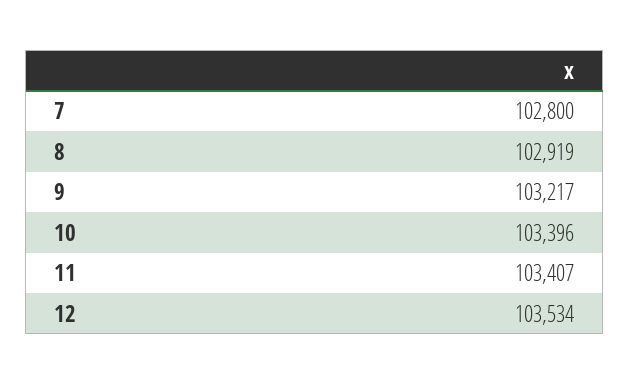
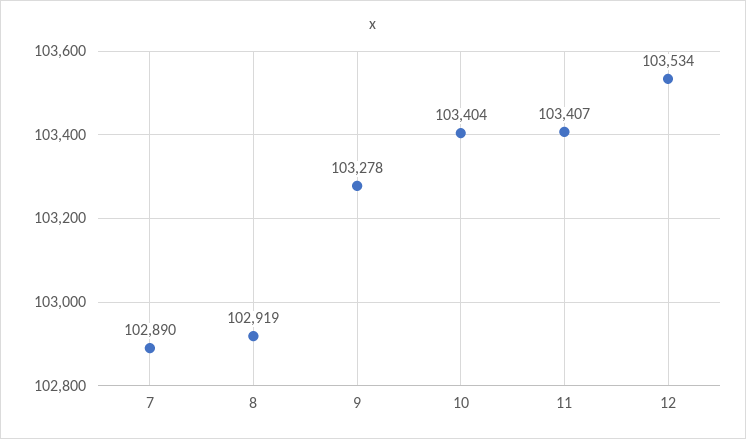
  {
-   "7": 102800,
+   "7": 102890,
    "8": 102919,
-   "9": 103217,
+   "9": 103278,
-   "10": 103396,
+   "10": 103404,
    "11": 103407,
    "12": 103534
  }

